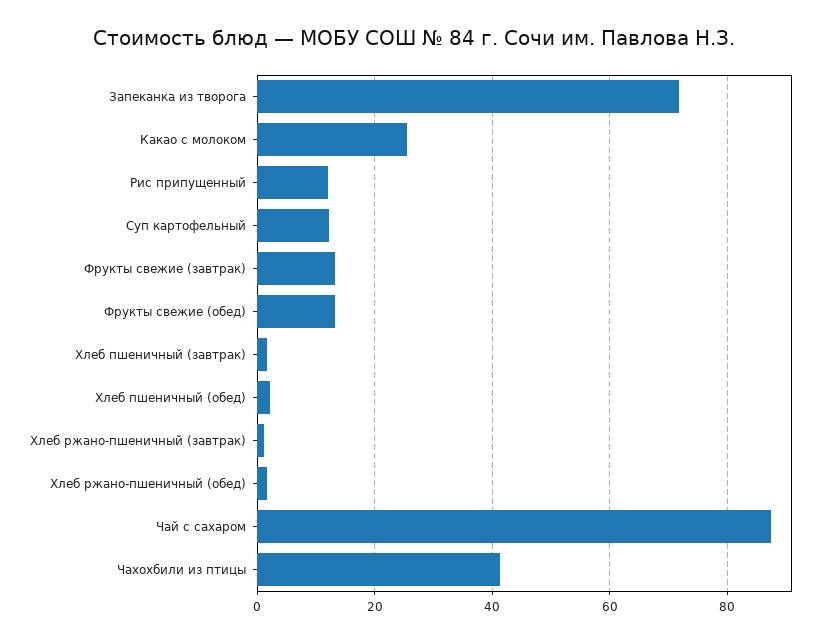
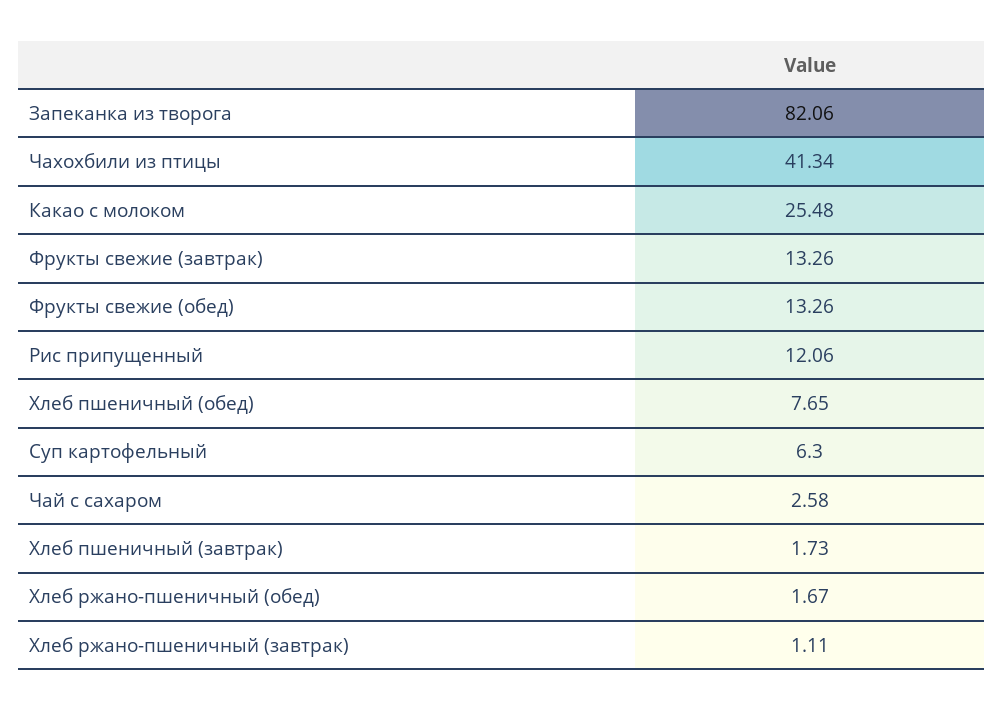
  {
-   "Запеканка из творога": 72,
+   "Запеканка из творога": 82.06,
    "Какао с молоком": 25.48,
    "Рис припущенный": 12.06,
-   "Суп картофельный": 12,
+   "Суп картофельный": 6.3,
    "Фрукты свежие (завтрак)": 13.26,
    "Фрукты свежие (обед)": 13.26,
    "Хлеб пшеничный (завтрак)": 1.73,
-   "Хлеб пшеничный (обед)": 2,
+   "Хлеб пшеничный (обед)": 7.65,
    "Хлеб ржано-пшеничный (завтрак)": 1.11,
    "Хлеб ржано-пшеничный (обед)": 1.67,
-   "Чай с сахаром": 88,
+   "Чай с сахаром": 2.58,
    "Чахохбили из птицы": 41.34
  }

